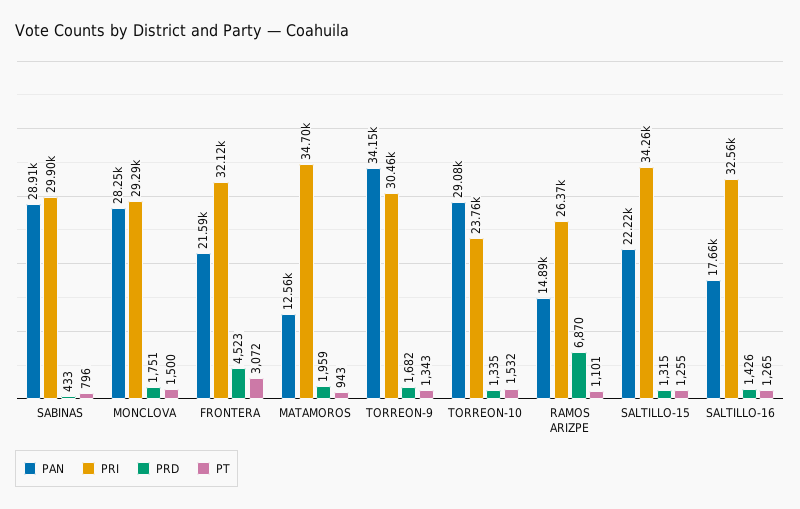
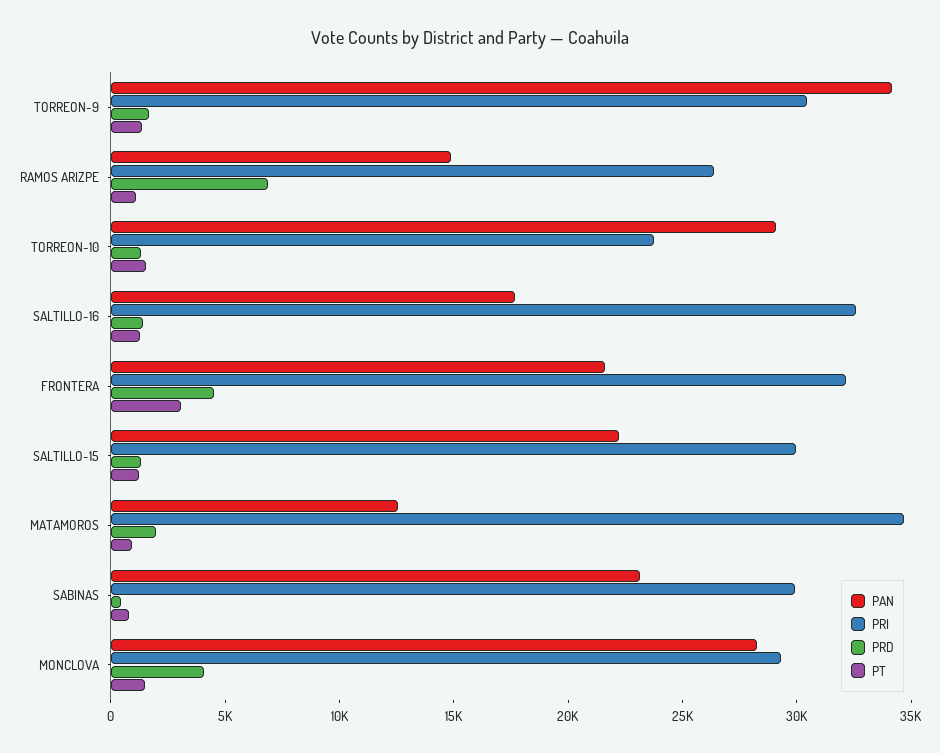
  {
    "PAN": {
-     "SABINAS": 28910,
+     "SABINAS": 23000,
      "MONCLOVA": 28250,
      "FRONTERA": 21590,
      "MATAMOROS": 12560,
      "TORREON-9": 34150,
      "TORREON-10": 29080,
      "RAMOS ARIZPE": 14890,
      "SALTILLO-15": 22220,
      "SALTILLO-16": 17660
    },
    "PRI": {
      "SABINAS": 29900,
      "MONCLOVA": 29290,
      "FRONTERA": 32120,
      "MATAMOROS": 34700,
      "TORREON-9": 30460,
      "TORREON-10": 23760,
      "RAMOS ARIZPE": 26370,
-     "SALTILLO-15": 34260,
+     "SALTILLO-15": 30000,
      "SALTILLO-16": 32560
    },
    "PRD": {
      "SABINAS": 433,
-     "MONCLOVA": 1751,
+     "MONCLOVA": 4000,
      "FRONTERA": 4523,
      "MATAMOROS": 1959,
      "TORREON-9": 1682,
      "TORREON-10": 1335,
      "RAMOS ARIZPE": 6870,
      "SALTILLO-15": 1315,
      "SALTILLO-16": 1426
    },
    "PT": {
      "SABINAS": 796,
      "MONCLOVA": 1500,
      "FRONTERA": 3072,
      "MATAMOROS": 943,
      "TORREON-9": 1343,
      "TORREON-10": 1532,
      "RAMOS ARIZPE": 1101,
      "SALTILLO-15": 1255,
      "SALTILLO-16": 1265
    }
  }

